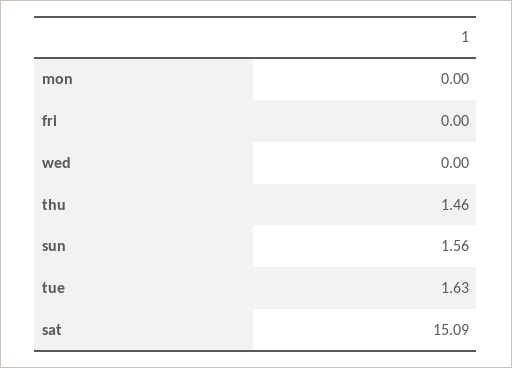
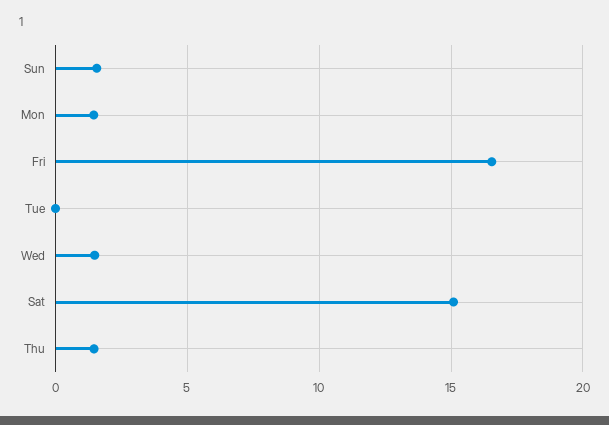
  {
-   "mon": 0,
+   "mon": 1.5,
-   "fri": 0,
+   "fri": 16.5,
-   "wed": 0,
+   "wed": 1.5,
    "thu": 1.46,
    "sun": 1.56,
-   "tue": 1.63,
+   "tue": 0,
    "sat": 15.09
  }

